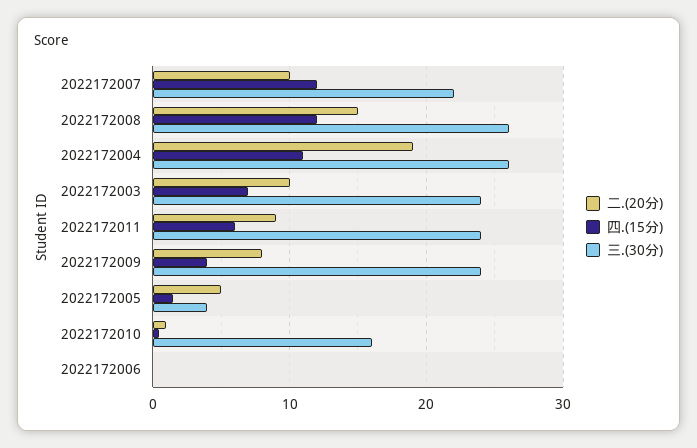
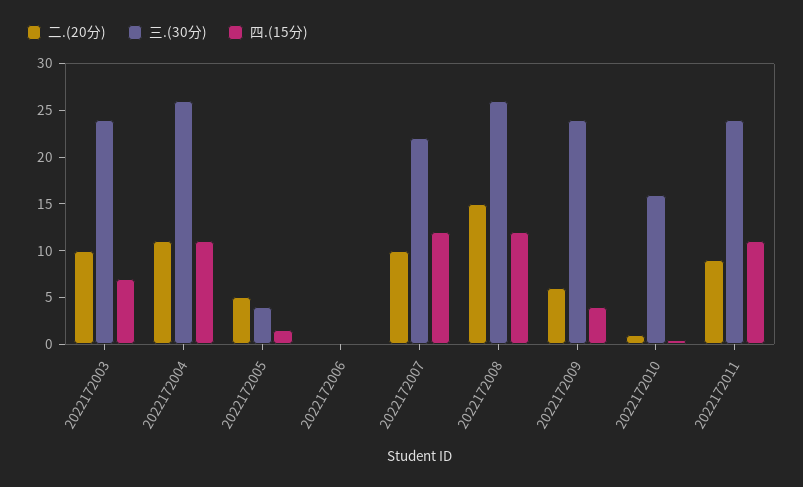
  {
    "二.(20分)": {
      "2022172007": 10,
      "2022172008": 15,
-     "2022172004": 19,
+     "2022172004": 11,
      "2022172003": 10,
      "2022172011": 9,
-     "2022172009": 8,
+     "2022172009": 6,
      "2022172005": 5,
      "2022172010": 1,
      "2022172006": 0
    },
    "四.(15分)": {
      "2022172007": 12,
      "2022172008": 12,
      "2022172004": 11,
      "2022172003": 7,
-     "2022172011": 6,
+     "2022172011": 11,
      "2022172009": 4,
      "2022172005": 2,
      "2022172010": 1,
      "2022172006": 0
    },
    "三.(30分)": {
      "2022172007": 22,
      "2022172008": 26,
      "2022172004": 26,
      "2022172003": 24,
      "2022172011": 24,
      "2022172009": 24,
      "2022172005": 4,
      "2022172010": 16,
      "2022172006": 0
    }
  }

